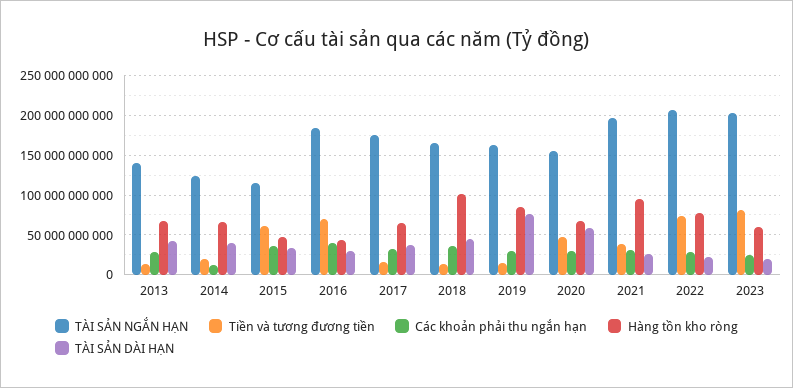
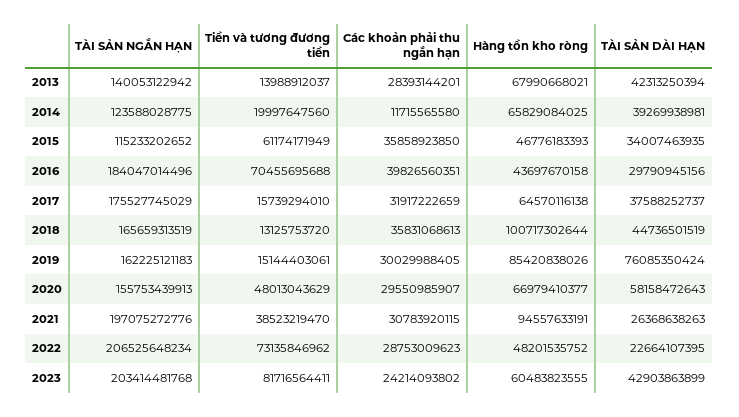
  {
    "TÀI SẢN NGẮN HẠN": {
      "2013": 140053122942,
      "2014": 123588028775,
      "2015": 115233202652,
      "2016": 184047014496,
      "2017": 175527745029,
      "2018": 165659313519,
      "2019": 162225121183,
      "2020": 155753439913,
      "2021": 197075272776,
      "2022": 206525648234,
      "2023": 203414481768
    },
    "Tiền và tương đương tiền": {
      "2013": 13988912037,
      "2014": 19997647560,
      "2015": 61174171949,
      "2016": 70455695688,
      "2017": 15739294010,
      "2018": 13125753720,
      "2019": 15144403061,
      "2020": 48013043629,
      "2021": 38523219470,
      "2022": 73135846962,
      "2023": 81716564411
    },
    "Các khoản phải thu ngắn hạn": {
      "2013": 28393144201,
      "2014": 11715565580,
      "2015": 35858923850,
      "2016": 39826560351,
      "2017": 31917222659,
      "2018": 35831068613,
      "2019": 30029988405,
      "2020": 29550985907,
      "2021": 30783920115,
      "2022": 28753009623,
      "2023": 24214093802
    },
    "Hàng tồn kho ròng": {
      "2013": 67990668021,
      "2014": 65829084025,
      "2015": 46776183393,
      "2016": 43697670158,
      "2017": 64570116138,
      "2018": 100717302644,
      "2019": 85420838026,
      "2020": 66979410377,
      "2021": 94557633191,
-     "2022": 80000000000,
+     "2022": 48201535752,
      "2023": 60483823555
    },
    "TÀI SẢN DÀI HẠN": {
      "2013": 42313250394,
      "2014": 39269938981,
      "2015": 34007463935,
      "2016": 29790945156,
      "2017": 37588252737,
      "2018": 44736501519,
      "2019": 76085350424,
      "2020": 58158472643,
      "2021": 26368638263,
      "2022": 22664107395,
-     "2023": 20000000000
+     "2023": 42903863899
    }
  }

